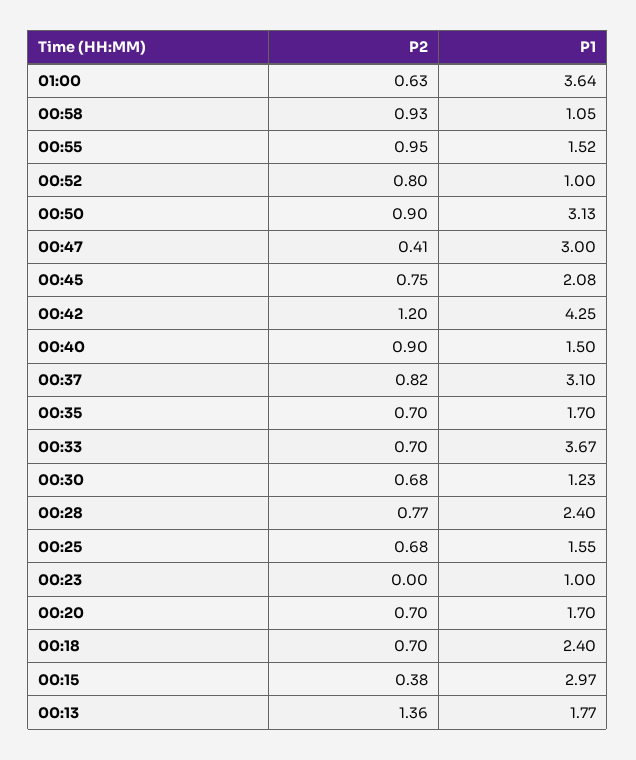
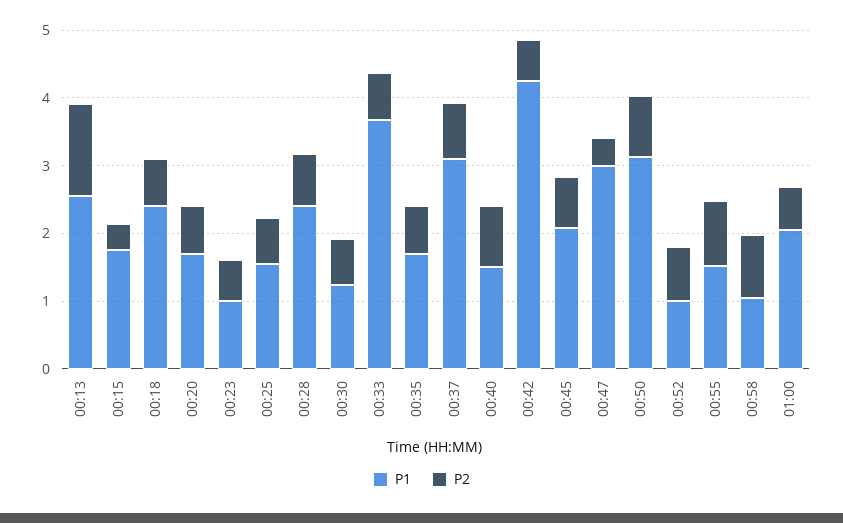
  {
    "P2": {
      "01:00": 0.63,
      "00:58": 0.93,
      "00:55": 0.95,
      "00:52": 0.8,
      "00:50": 0.9,
      "00:47": 0.41,
      "00:45": 0.75,
-     "00:42": 1.2,
+     "00:42": 0.6,
      "00:40": 0.9,
      "00:37": 0.82,
      "00:35": 0.7,
      "00:33": 0.7,
      "00:30": 0.68,
      "00:28": 0.77,
      "00:25": 0.68,
-     "00:23": 0,
+     "00:23": 0.6,
      "00:20": 0.7,
      "00:18": 0.7,
      "00:15": 0.38,
      "00:13": 1.36
    },
    "P1": {
-     "01:00": 3.64,
+     "01:00": 2,
      "00:58": 1.05,
      "00:55": 1.52,
      "00:52": 1,
      "00:50": 3.13,
      "00:47": 3,
      "00:45": 2.08,
      "00:42": 4.25,
      "00:40": 1.5,
      "00:37": 3.1,
      "00:35": 1.7,
      "00:33": 3.67,
      "00:30": 1.23,
      "00:28": 2.4,
      "00:25": 1.55,
      "00:23": 1,
      "00:20": 1.7,
      "00:18": 2.4,
-     "00:15": 2.97,
+     "00:15": 1.8,
-     "00:13": 1.77
+     "00:13": 2.6
    }
  }

